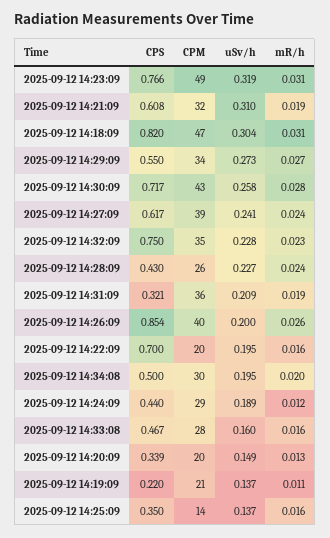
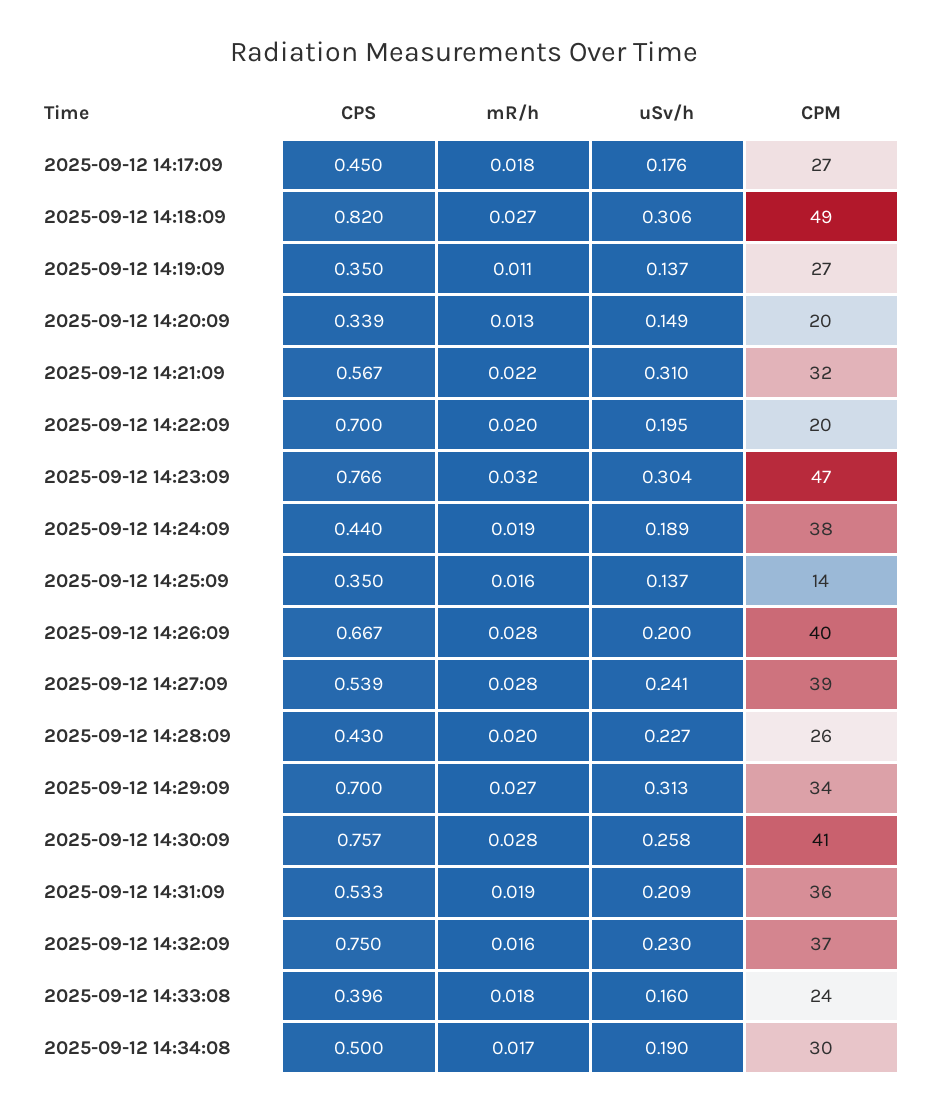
  {
    "CPS": {
      "2025-09-12 14:23:09": 0.766,
-     "2025-09-12 14:21:09": 0.608,
+     "2025-09-12 14:21:09": 0.567,
      "2025-09-12 14:18:09": 0.82,
-     "2025-09-12 14:29:09": 0.55,
+     "2025-09-12 14:29:09": 0.7,
-     "2025-09-12 14:30:09": 0.717,
+     "2025-09-12 14:30:09": 0.757,
-     "2025-09-12 14:27:09": 0.617,
+     "2025-09-12 14:27:09": 0.539,
      "2025-09-12 14:32:09": 0.75,
      "2025-09-12 14:28:09": 0.43,
-     "2025-09-12 14:31:09": 0.321,
+     "2025-09-12 14:31:09": 0.533,
-     "2025-09-12 14:26:09": 0.854,
+     "2025-09-12 14:26:09": 0.667,
      "2025-09-12 14:22:09": 0.7,
      "2025-09-12 14:34:08": 0.5,
      "2025-09-12 14:24:09": 0.44,
-     "2025-09-12 14:33:08": 0.467,
+     "2025-09-12 14:33:08": 0.396,
      "2025-09-12 14:20:09": 0.339,
-     "2025-09-12 14:19:09": 0.22,
+     "2025-09-12 14:19:09": 0.35,
-     "2025-09-12 14:25:09": 0.35
+     "2025-09-12 14:25:09": 0.35,
+     "2025-09-12 14:17:09": 0.45
    },
    "CPM": {
-     "2025-09-12 14:23:09": 49,
+     "2025-09-12 14:23:09": 47,
      "2025-09-12 14:21:09": 32,
-     "2025-09-12 14:18:09": 47,
+     "2025-09-12 14:18:09": 49,
      "2025-09-12 14:29:09": 34,
-     "2025-09-12 14:30:09": 43,
+     "2025-09-12 14:30:09": 41,
      "2025-09-12 14:27:09": 39,
-     "2025-09-12 14:32:09": 35,
+     "2025-09-12 14:32:09": 37,
      "2025-09-12 14:28:09": 26,
      "2025-09-12 14:31:09": 36,
      "2025-09-12 14:26:09": 40,
      "2025-09-12 14:22:09": 20,
      "2025-09-12 14:34:08": 30,
-     "2025-09-12 14:24:09": 29,
+     "2025-09-12 14:24:09": 38,
-     "2025-09-12 14:33:08": 28,
+     "2025-09-12 14:33:08": 24,
      "2025-09-12 14:20:09": 20,
-     "2025-09-12 14:19:09": 21,
+     "2025-09-12 14:19:09": 27,
-     "2025-09-12 14:25:09": 14
+     "2025-09-12 14:25:09": 14,
+     "2025-09-12 14:17:09": 27
    },
    "uSv/h": {
-     "2025-09-12 14:23:09": 0.319,
+     "2025-09-12 14:23:09": 0.304,
      "2025-09-12 14:21:09": 0.31,
-     "2025-09-12 14:18:09": 0.304,
+     "2025-09-12 14:18:09": 0.306,
-     "2025-09-12 14:29:09": 0.273,
+     "2025-09-12 14:29:09": 0.313,
      "2025-09-12 14:30:09": 0.258,
      "2025-09-12 14:27:09": 0.241,
-     "2025-09-12 14:32:09": 0.228,
+     "2025-09-12 14:32:09": 0.23,
      "2025-09-12 14:28:09": 0.227,
      "2025-09-12 14:31:09": 0.209,
      "2025-09-12 14:26:09": 0.2,
      "2025-09-12 14:22:09": 0.195,
-     "2025-09-12 14:34:08": 0.195,
+     "2025-09-12 14:34:08": 0.19,
      "2025-09-12 14:24:09": 0.189,
      "2025-09-12 14:33:08": 0.16,
      "2025-09-12 14:20:09": 0.149,
      "2025-09-12 14:19:09": 0.137,
-     "2025-09-12 14:25:09": 0.137
+     "2025-09-12 14:25:09": 0.137,
+     "2025-09-12 14:17:09": 0.176
    },
    "mR/h": {
-     "2025-09-12 14:23:09": 0.031,
+     "2025-09-12 14:23:09": 0.032,
-     "2025-09-12 14:21:09": 0.019,
+     "2025-09-12 14:21:09": 0.022,
-     "2025-09-12 14:18:09": 0.031,
+     "2025-09-12 14:18:09": 0.027,
      "2025-09-12 14:29:09": 0.027,
      "2025-09-12 14:30:09": 0.028,
-     "2025-09-12 14:27:09": 0.024,
+     "2025-09-12 14:27:09": 0.028,
-     "2025-09-12 14:32:09": 0.023,
+     "2025-09-12 14:32:09": 0.016,
-     "2025-09-12 14:28:09": 0.024,
+     "2025-09-12 14:28:09": 0.02,
      "2025-09-12 14:31:09": 0.019,
-     "2025-09-12 14:26:09": 0.026,
+     "2025-09-12 14:26:09": 0.028,
-     "2025-09-12 14:22:09": 0.016,
+     "2025-09-12 14:22:09": 0.02,
-     "2025-09-12 14:34:08": 0.02,
+     "2025-09-12 14:34:08": 0.017,
-     "2025-09-12 14:24:09": 0.012,
+     "2025-09-12 14:24:09": 0.019,
-     "2025-09-12 14:33:08": 0.016,
+     "2025-09-12 14:33:08": 0.018,
      "2025-09-12 14:20:09": 0.013,
      "2025-09-12 14:19:09": 0.011,
-     "2025-09-12 14:25:09": 0.016
+     "2025-09-12 14:25:09": 0.016,
+     "2025-09-12 14:17:09": 0.018
    }
  }

